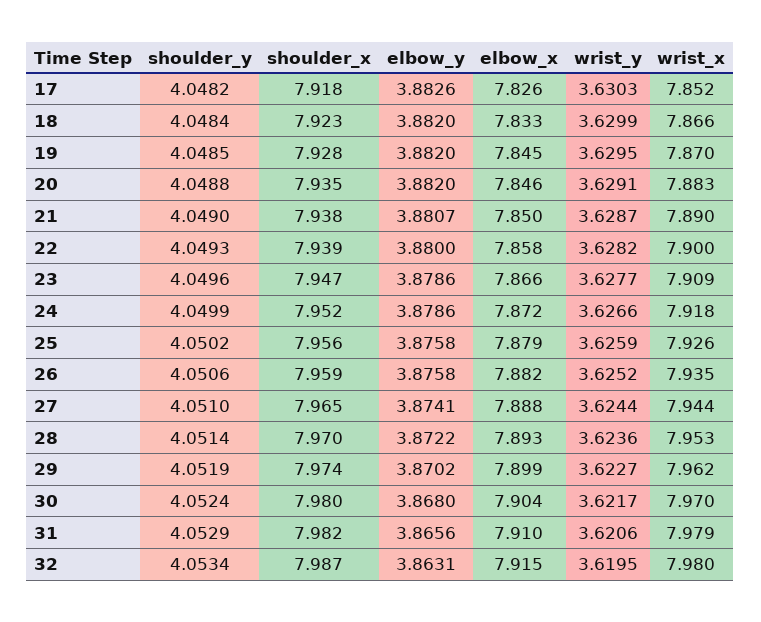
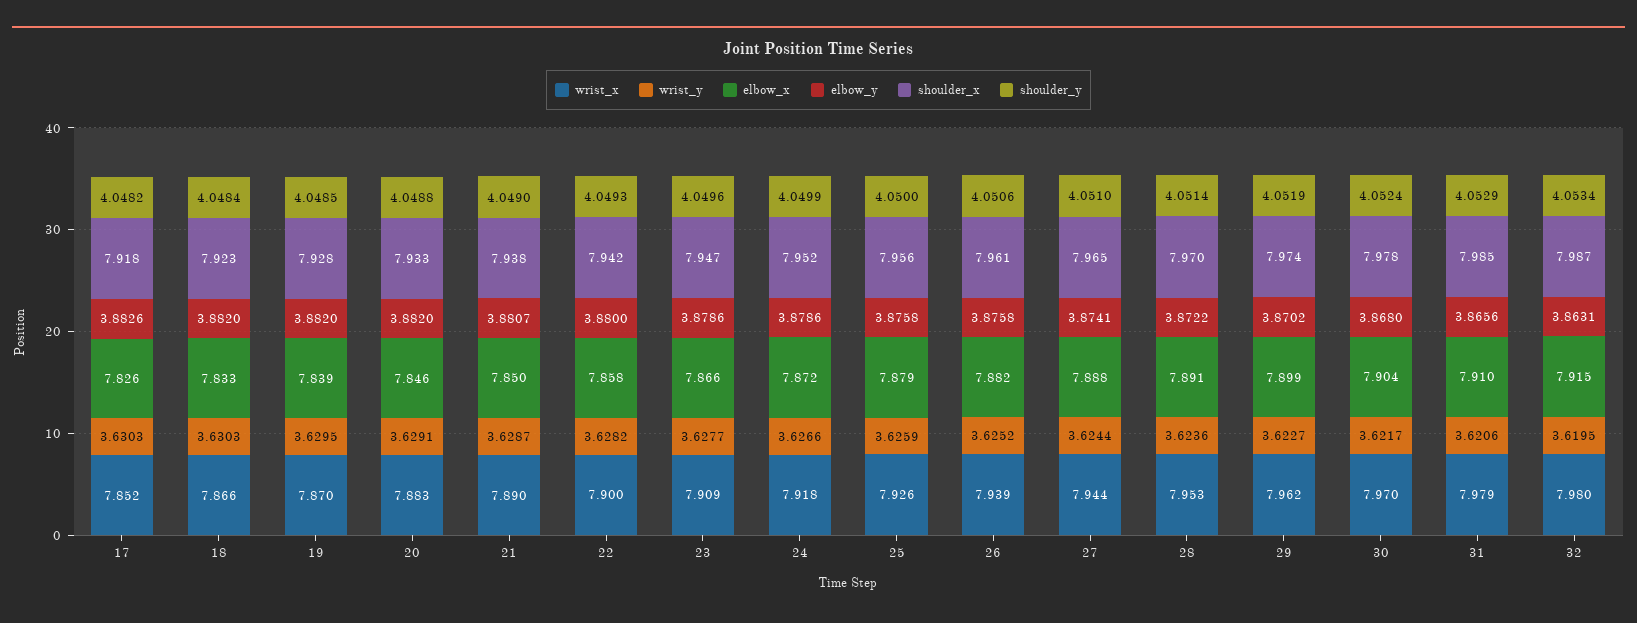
  {
    "shoulder_y": {
      "17": 4.0482,
      "18": 4.0484,
      "19": 4.0485,
      "20": 4.0488,
      "21": 4.049,
      "22": 4.0493,
      "23": 4.0496,
      "24": 4.0499,
-     "25": 4.0502,
+     "25": 4.05,
      "26": 4.0506,
      "27": 4.051,
      "28": 4.0514,
      "29": 4.0519,
      "30": 4.0524,
      "31": 4.0529,
      "32": 4.0534
    },
    "shoulder_x": {
      "17": 7.918,
      "18": 7.923,
      "19": 7.928,
-     "20": 7.935,
+     "20": 7.933,
      "21": 7.938,
-     "22": 7.939,
+     "22": 7.942,
      "23": 7.947,
      "24": 7.952,
      "25": 7.956,
-     "26": 7.959,
+     "26": 7.961,
      "27": 7.965,
      "28": 7.97,
      "29": 7.974,
-     "30": 7.98,
+     "30": 7.978,
-     "31": 7.982,
+     "31": 7.985,
      "32": 7.987
    },
    "elbow_y": {
      "17": 3.8826,
      "18": 3.882,
      "19": 3.882,
      "20": 3.882,
      "21": 3.8807,
      "22": 3.88,
      "23": 3.8786,
      "24": 3.8786,
      "25": 3.8758,
      "26": 3.8758,
      "27": 3.8741,
      "28": 3.8722,
      "29": 3.8702,
      "30": 3.868,
      "31": 3.8656,
      "32": 3.8631
    },
    "elbow_x": {
      "17": 7.826,
      "18": 7.833,
-     "19": 7.845,
+     "19": 7.839,
      "20": 7.846,
      "21": 7.85,
      "22": 7.858,
      "23": 7.866,
      "24": 7.872,
      "25": 7.879,
      "26": 7.882,
      "27": 7.888,
-     "28": 7.893,
+     "28": 7.891,
      "29": 7.899,
      "30": 7.904,
      "31": 7.91,
      "32": 7.915
    },
    "wrist_y": {
      "17": 3.6303,
-     "18": 3.6299,
+     "18": 3.6303,
      "19": 3.6295,
      "20": 3.6291,
      "21": 3.6287,
      "22": 3.6282,
      "23": 3.6277,
      "24": 3.6266,
      "25": 3.6259,
      "26": 3.6252,
      "27": 3.6244,
      "28": 3.6236,
      "29": 3.6227,
      "30": 3.6217,
      "31": 3.6206,
      "32": 3.6195
    },
    "wrist_x": {
      "17": 7.852,
      "18": 7.866,
      "19": 7.87,
      "20": 7.883,
      "21": 7.89,
      "22": 7.9,
      "23": 7.909,
      "24": 7.918,
      "25": 7.926,
-     "26": 7.935,
+     "26": 7.939,
      "27": 7.944,
      "28": 7.953,
      "29": 7.962,
      "30": 7.97,
      "31": 7.979,
      "32": 7.98
    }
  }

